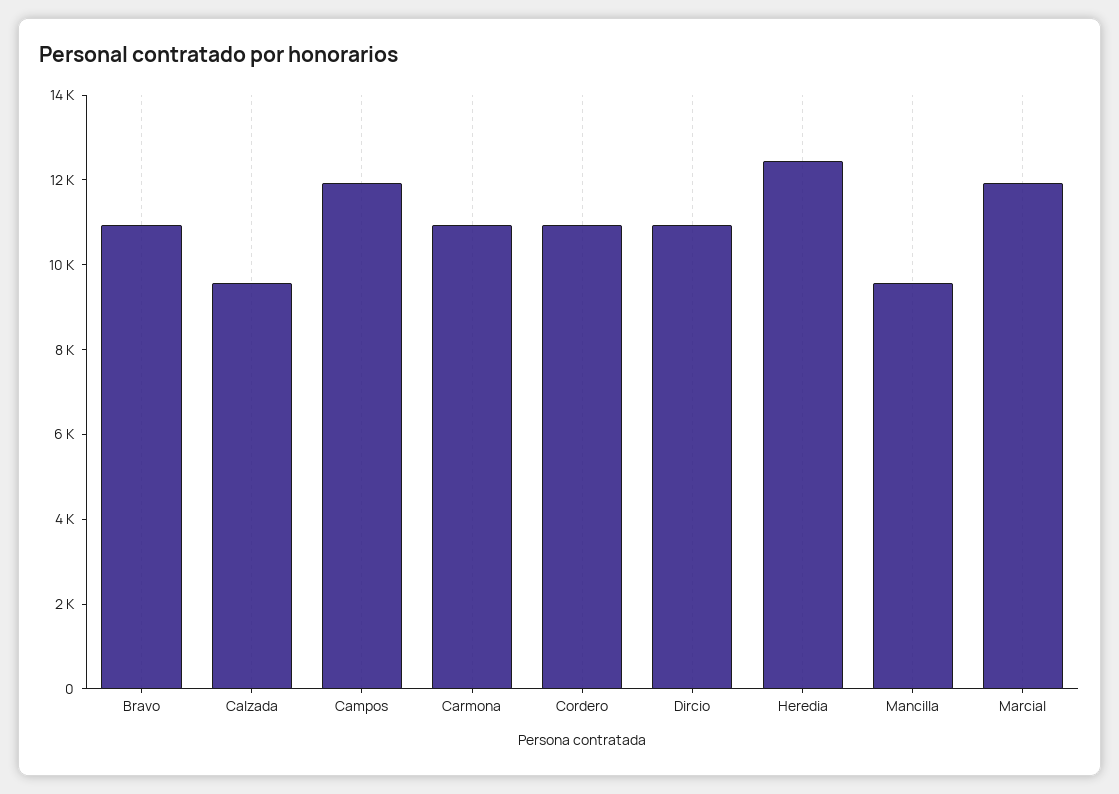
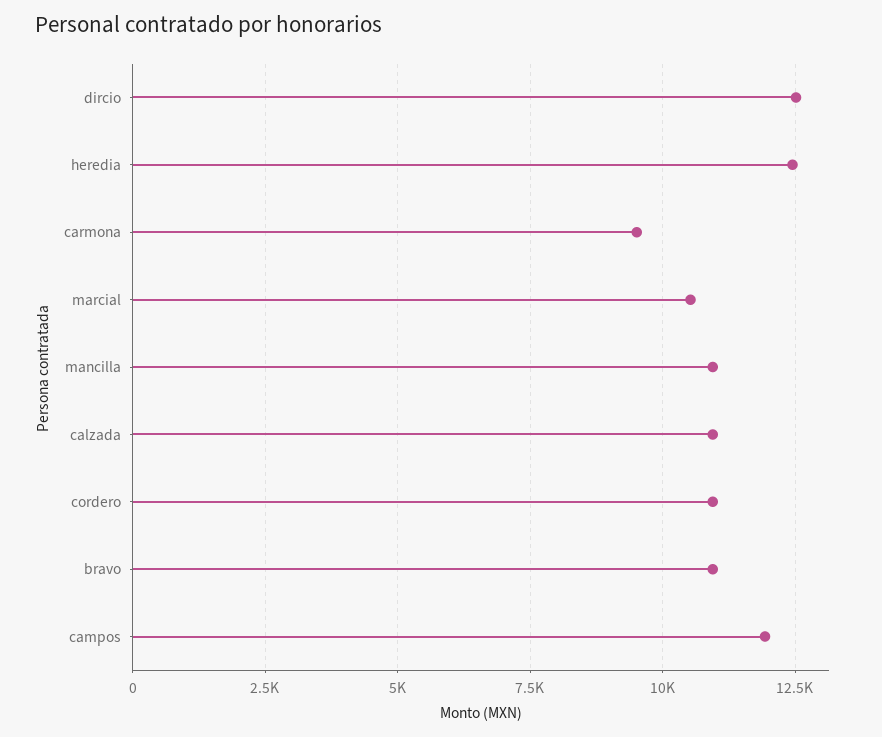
  {
    "Bravo": 11000,
-   "Calzada": 9500,
+   "Calzada": 11000,
    "Campos": 12000,
-   "Carmona": 11000,
+   "Carmona": 9500,
    "Cordero": 11000,
-   "Dircio": 11000,
+   "Dircio": 12500,
    "Heredia": 12500,
-   "Mancilla": 9500,
+   "Mancilla": 11000,
-   "Marcial": 12000
+   "Marcial": 10500
  }

